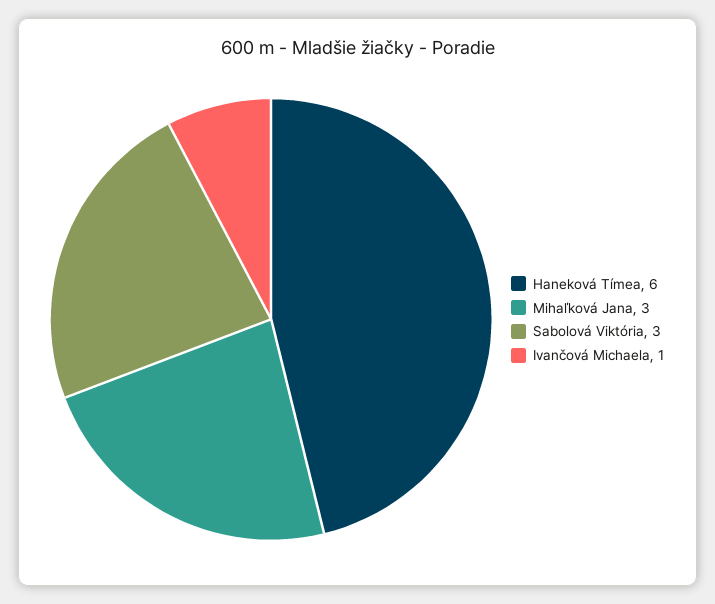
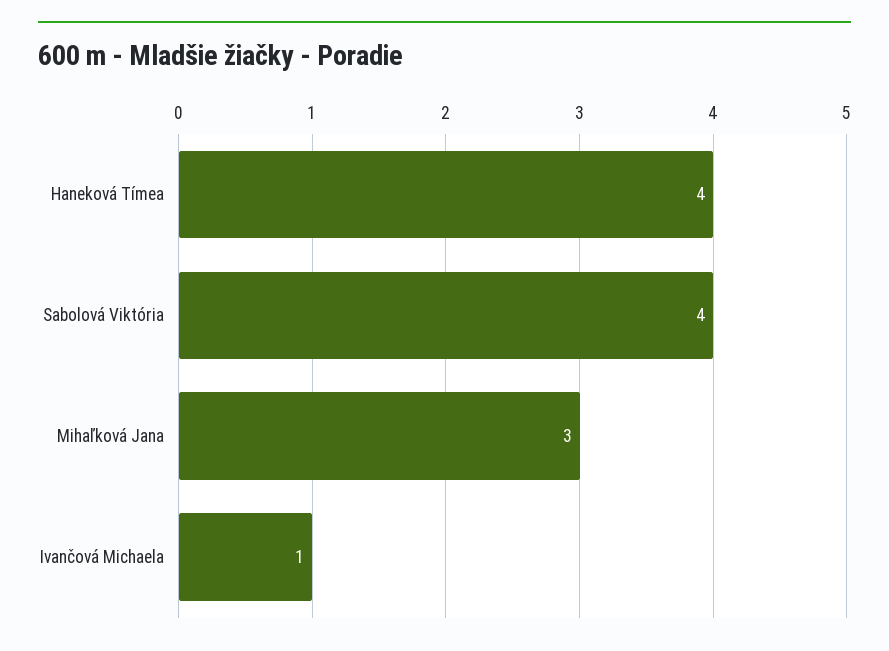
  {
-   "Haneková Tímea": 6,
+   "Haneková Tímea": 4,
    "Mihaľková Jana": 3,
-   "Sabolová Viktória": 3,
+   "Sabolová Viktória": 4,
    "Ivančová Michaela": 1
  }

